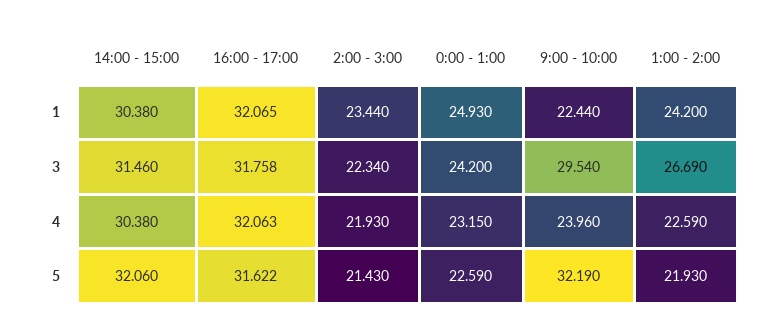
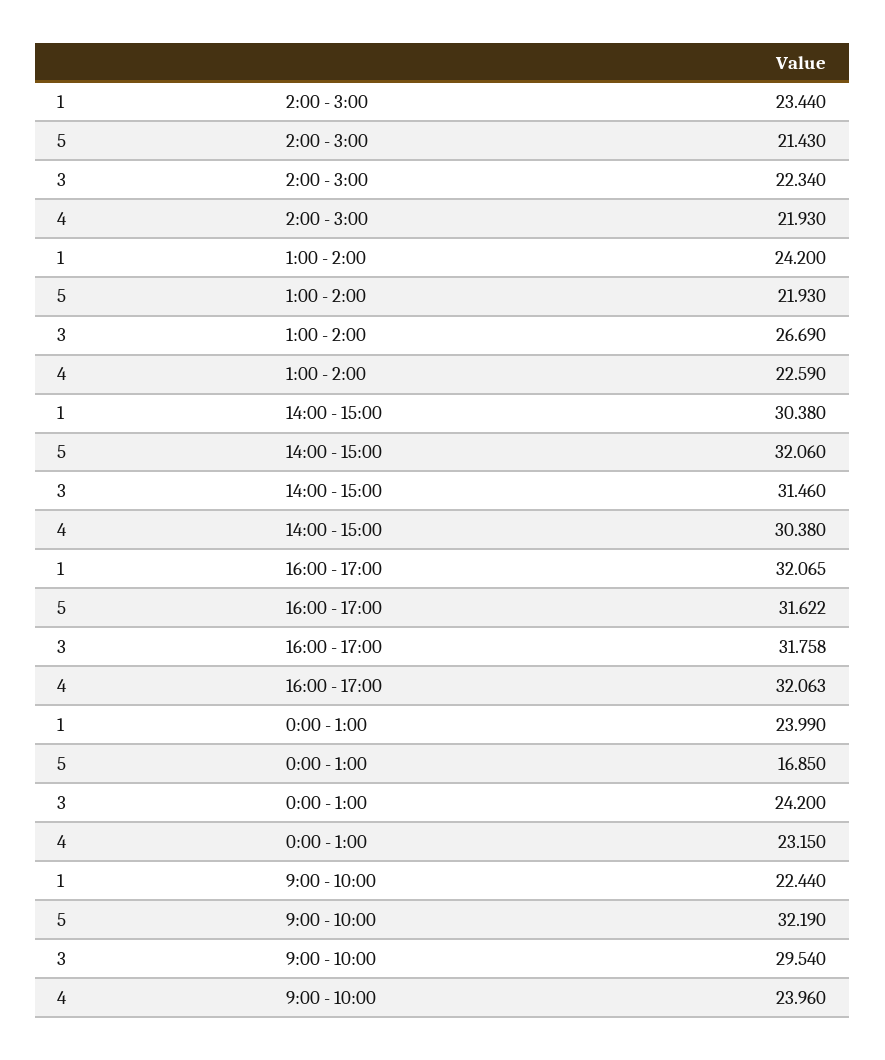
  {
    "14:00 - 15:00": {
      "1": 30.38,
      "3": 31.46,
      "4": 30.38,
      "5": 32.06
    },
    "16:00 - 17:00": {
      "1": 32.065,
      "3": 31.758,
      "4": 32.063,
      "5": 31.622
    },
    "2:00 - 3:00": {
      "1": 23.44,
      "3": 22.34,
      "4": 21.93,
      "5": 21.43
    },
    "0:00 - 1:00": {
-     "1": 24.93,
+     "1": 23.99,
      "3": 24.2,
      "4": 23.15,
-     "5": 22.59
+     "5": 16.85
    },
    "9:00 - 10:00": {
      "1": 22.44,
      "3": 29.54,
      "4": 23.96,
      "5": 32.19
    },
    "1:00 - 2:00": {
      "1": 24.2,
      "3": 26.69,
      "4": 22.59,
      "5": 21.93
    }
  }

